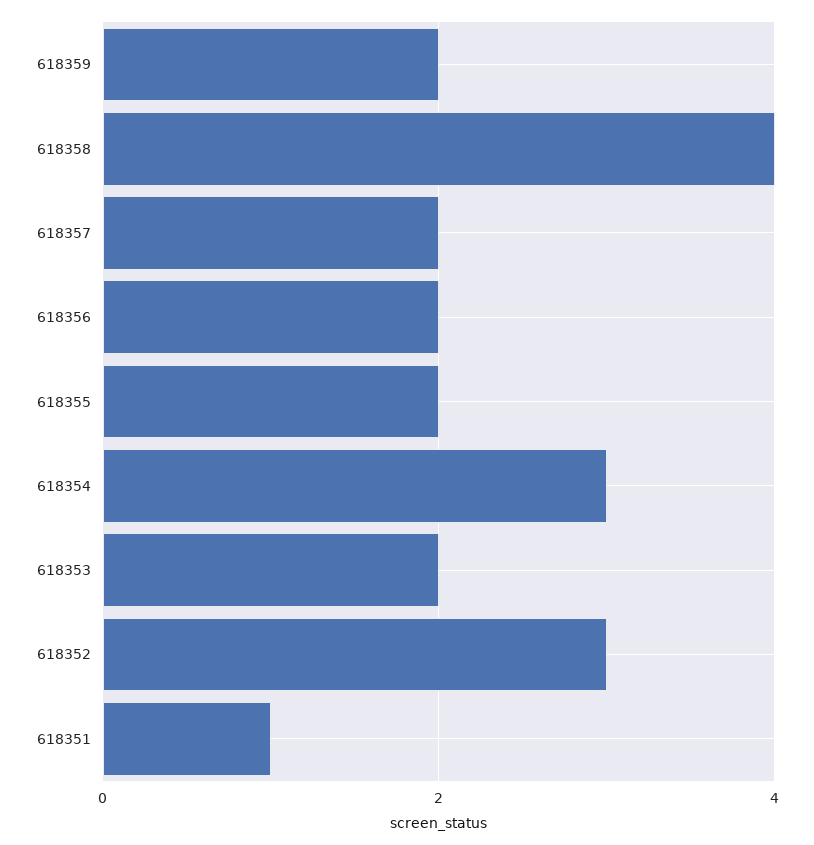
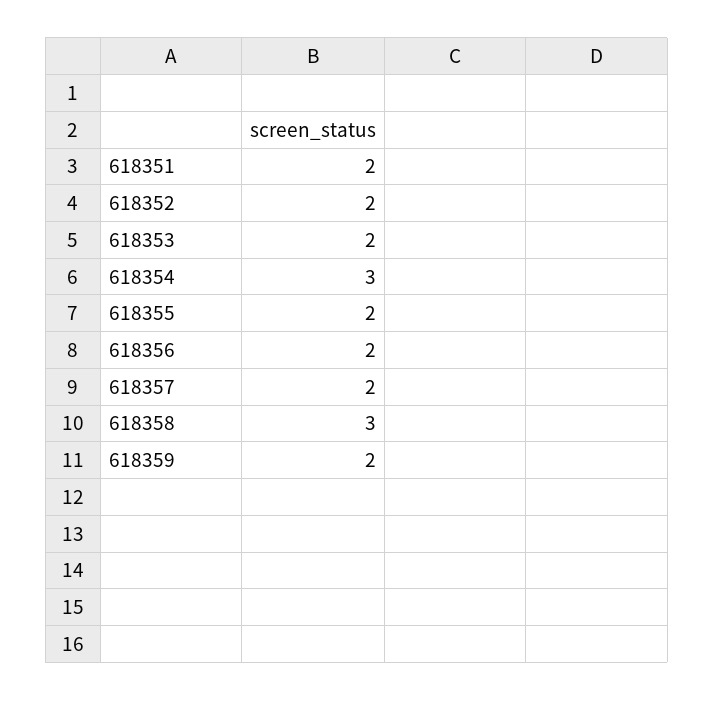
  {
    "618359": 2,
-   "618358": 4,
+   "618358": 3,
    "618357": 2,
    "618356": 2,
    "618355": 2,
    "618354": 3,
    "618353": 2,
-   "618352": 3,
+   "618352": 2,
-   "618351": 1
+   "618351": 2
  }

